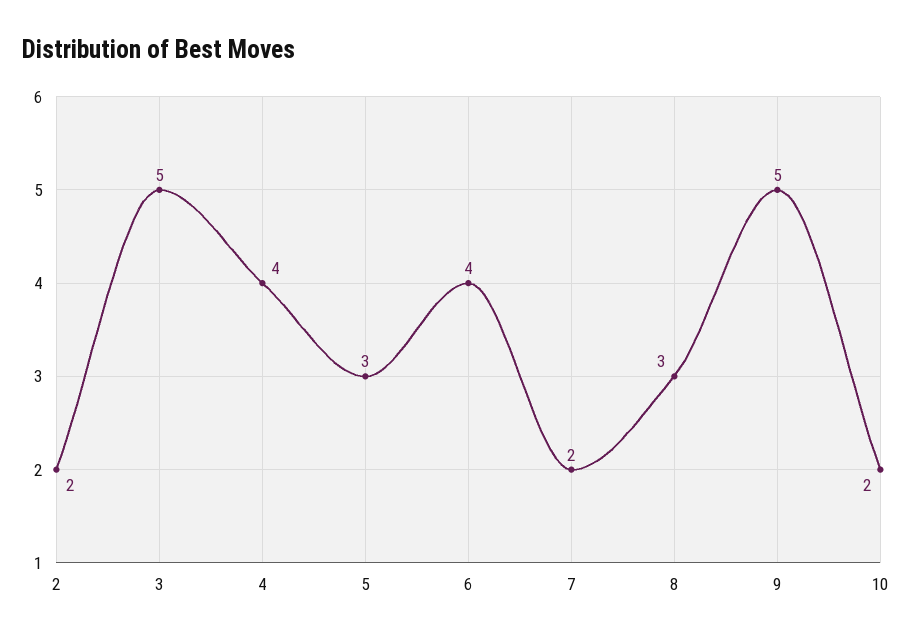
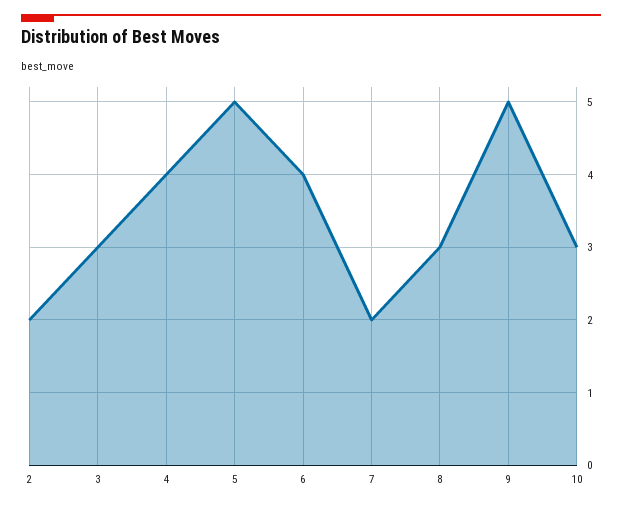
  {
    "2": 2,
-   "3": 5,
+   "3": 3,
    "4": 4,
-   "5": 3,
+   "5": 5,
    "6": 4,
    "7": 2,
    "8": 3,
    "9": 5,
-   "10": 2
+   "10": 3
  }

